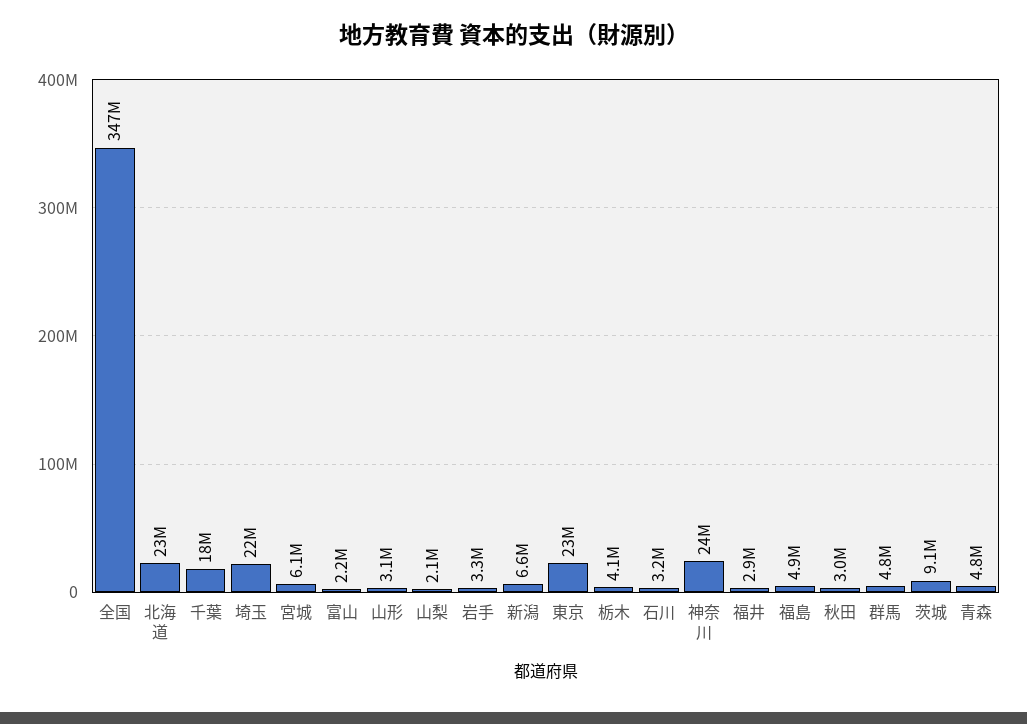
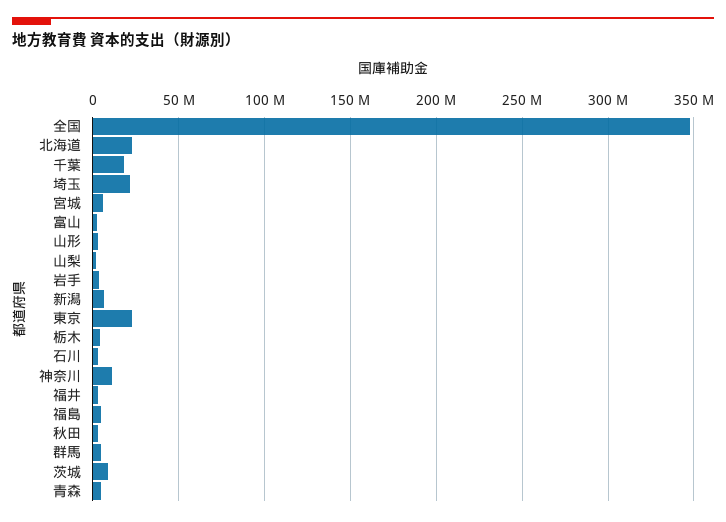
  {
    "全国": 347000000,
    "北海道": 23000000,
    "千葉": 18000000,
    "埼玉": 22000000,
    "宮城": 6100000,
    "富山": 2200000,
    "山形": 3100000,
    "山梨": 2100000,
    "岩手": 3300000,
    "新潟": 6600000,
    "東京": 23000000,
    "栃木": 4100000,
    "石川": 3200000,
-   "神奈川": 24000000,
+   "神奈川": 10000000,
    "福井": 2900000,
    "福島": 4900000,
    "秋田": 3000000,
    "群馬": 4800000,
    "茨城": 9100000,
    "青森": 4800000
  }

